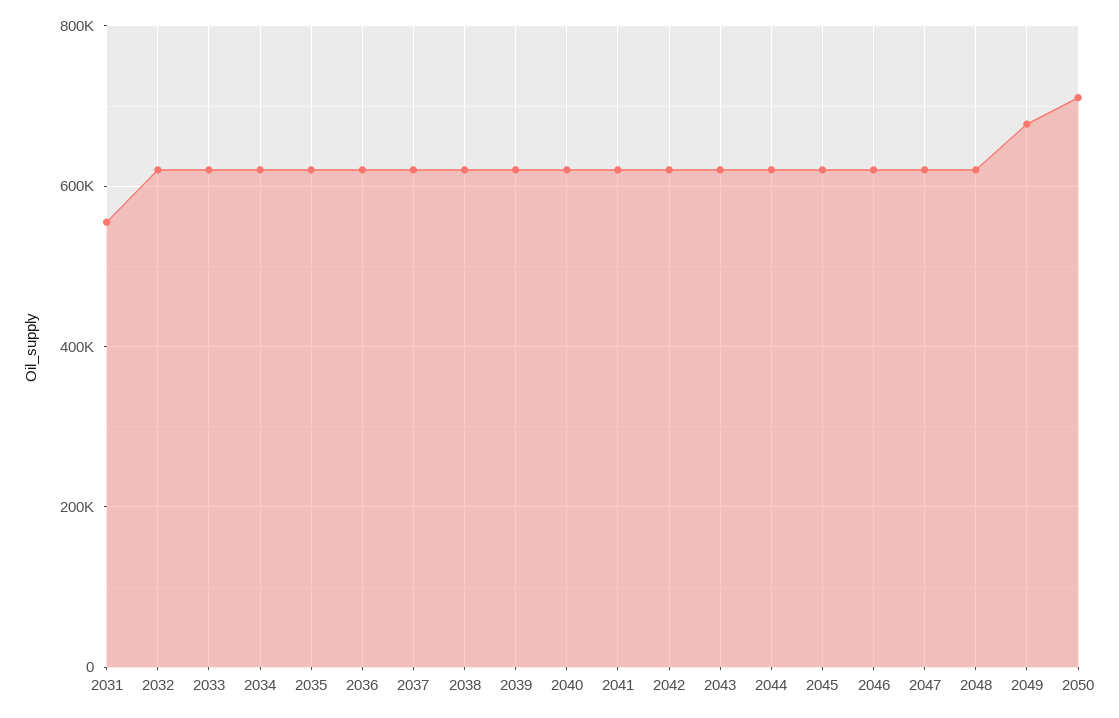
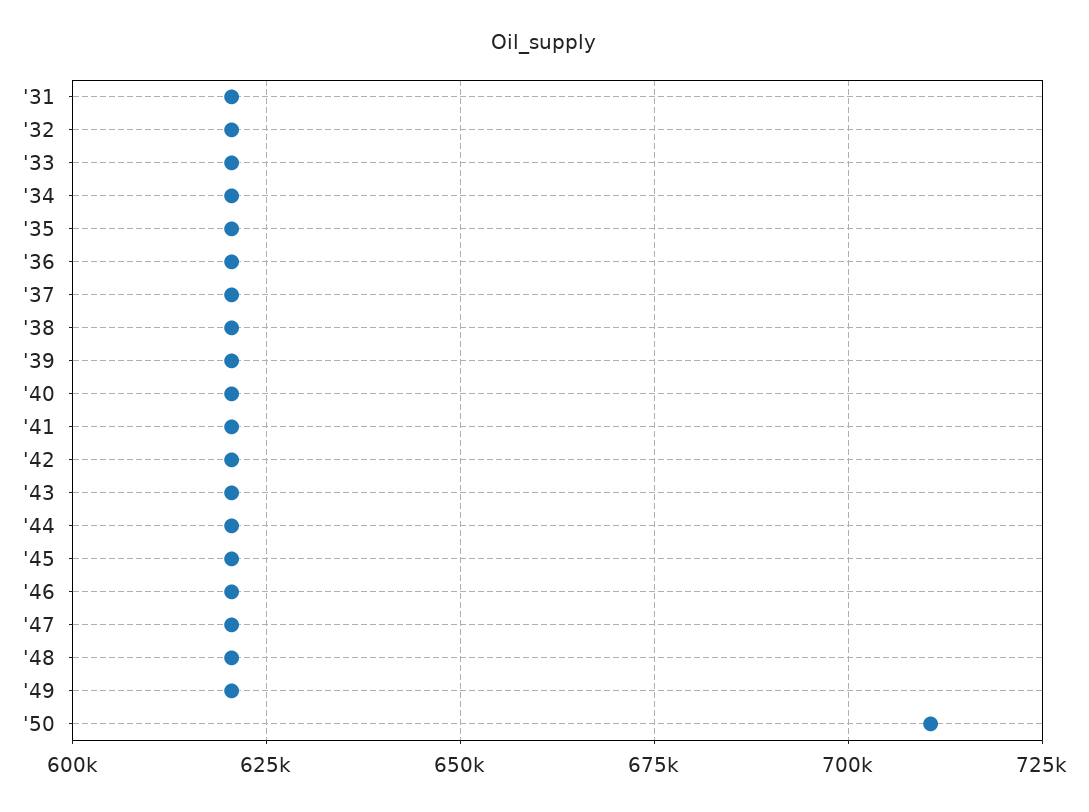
  {
-   "2031": 560000,
+   "2031": 620000,
    "2032": 620000,
    "2033": 620000,
    "2034": 620000,
    "2035": 620000,
    "2036": 620000,
    "2037": 620000,
    "2038": 620000,
    "2039": 620000,
    "2040": 620000,
    "2041": 620000,
    "2042": 620000,
    "2043": 620000,
    "2044": 620000,
    "2045": 620000,
    "2046": 620000,
    "2047": 620000,
    "2048": 620000,
-   "2049": 680000,
+   "2049": 620000,
    "2050": 710000
  }

